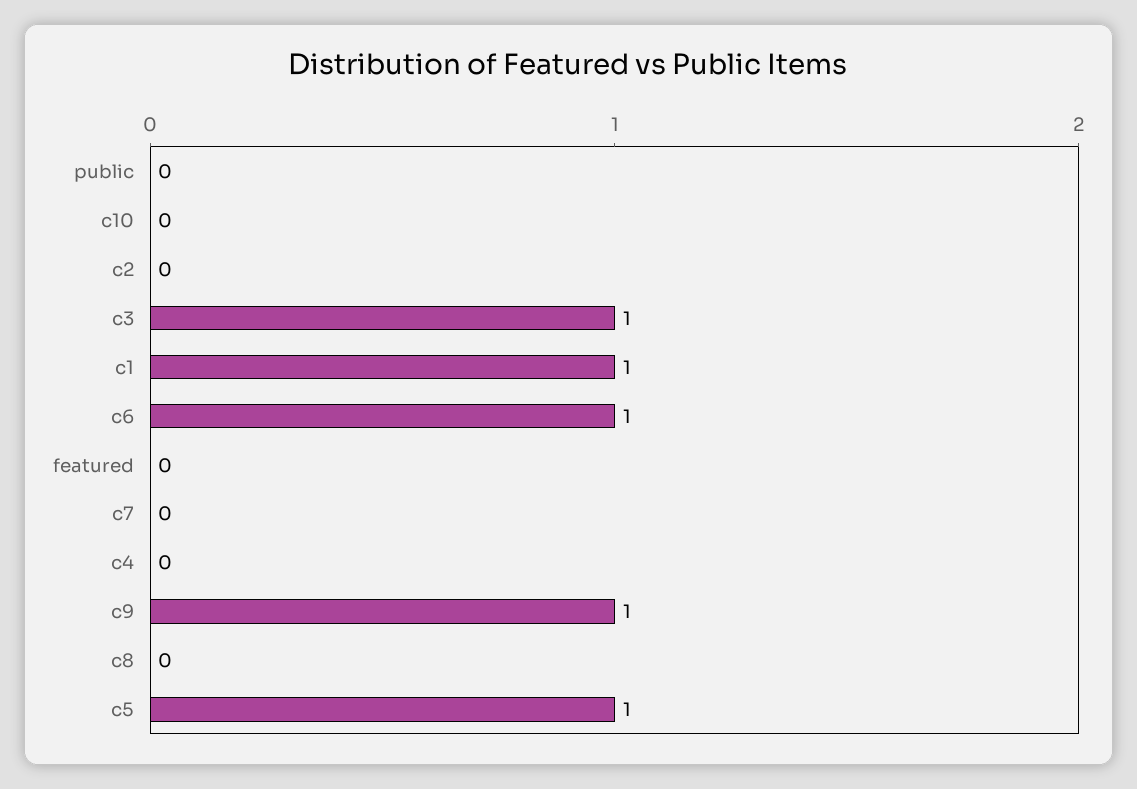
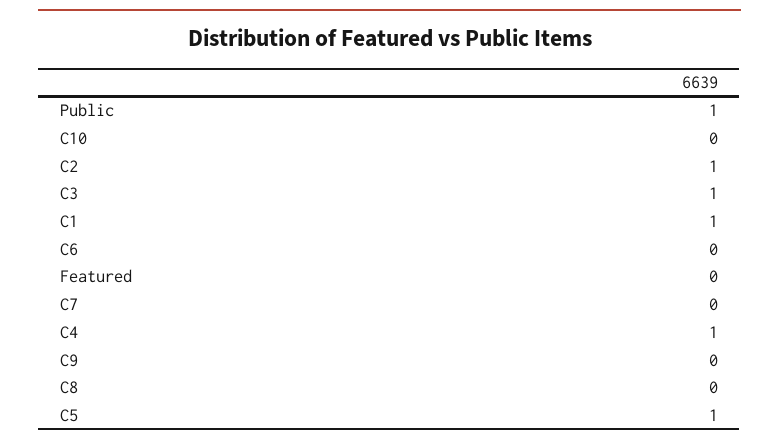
  {
-   "public": 0,
+   "public": 1,
    "c10": 0,
-   "c2": 0,
+   "c2": 1,
    "c3": 1,
    "c1": 1,
-   "c6": 1,
+   "c6": 0,
    "featured": 0,
    "c7": 0,
-   "c4": 0,
+   "c4": 1,
-   "c9": 1,
+   "c9": 0,
    "c8": 0,
    "c5": 1
  }

